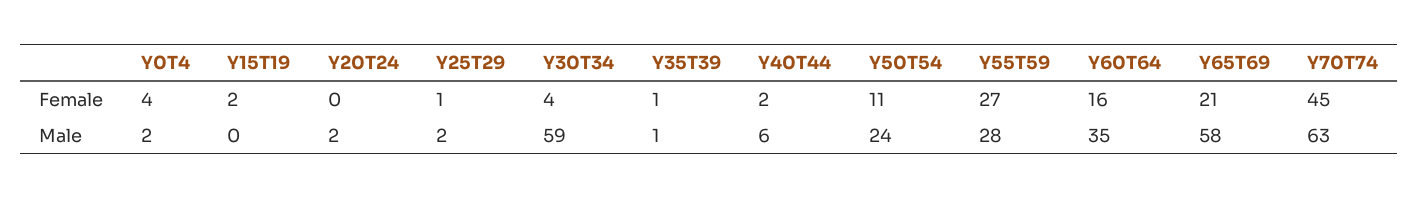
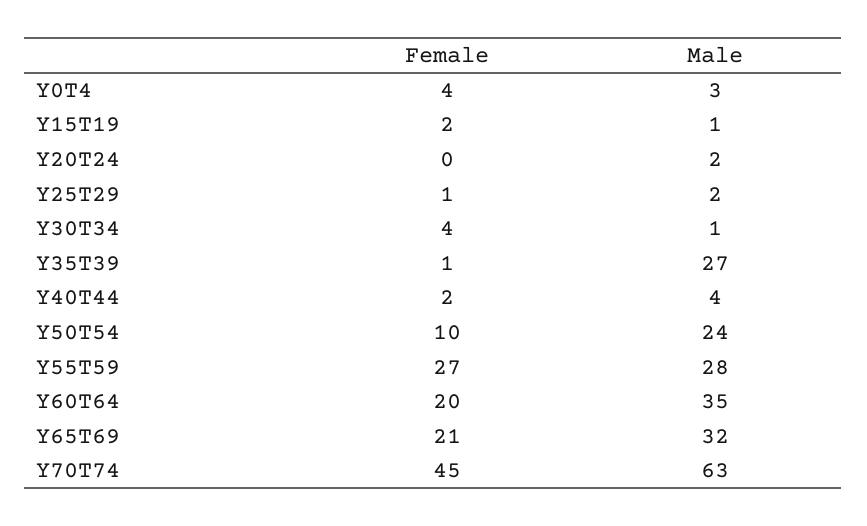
  {
    "Y0T4": {
      "Female": 4,
-     "Male": 2
+     "Male": 3
    },
    "Y15T19": {
      "Female": 2,
-     "Male": 0
+     "Male": 1
    },
    "Y20T24": {
      "Female": 0,
      "Male": 2
    },
    "Y25T29": {
      "Female": 1,
      "Male": 2
    },
    "Y30T34": {
      "Female": 4,
-     "Male": 59
+     "Male": 1
    },
    "Y35T39": {
      "Female": 1,
-     "Male": 1
+     "Male": 27
    },
    "Y40T44": {
      "Female": 2,
-     "Male": 6
+     "Male": 4
    },
    "Y50T54": {
-     "Female": 11,
+     "Female": 10,
      "Male": 24
    },
    "Y55T59": {
      "Female": 27,
      "Male": 28
    },
    "Y60T64": {
-     "Female": 16,
+     "Female": 20,
      "Male": 35
    },
    "Y65T69": {
      "Female": 21,
-     "Male": 58
+     "Male": 32
    },
    "Y70T74": {
      "Female": 45,
      "Male": 63
    }
  }

